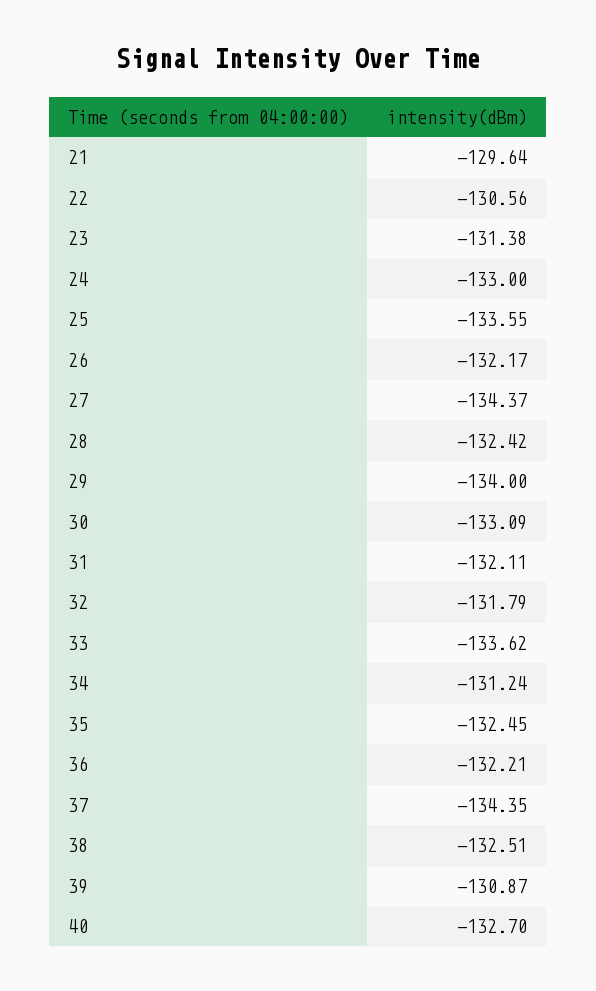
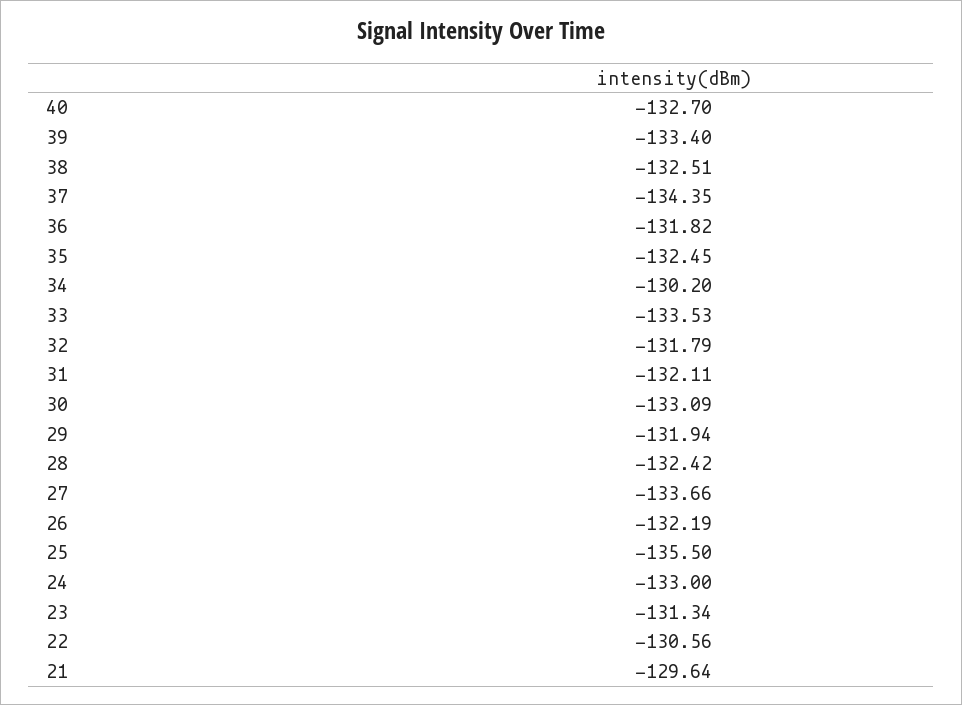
  {
    "21": -129.64,
    "22": -130.56,
-   "23": -131.38,
+   "23": -131.34,
    "24": -133,
-   "25": -133.55,
+   "25": -135.5,
-   "26": -132.17,
+   "26": -132.19,
-   "27": -134.37,
+   "27": -133.66,
    "28": -132.42,
-   "29": -134,
+   "29": -131.94,
    "30": -133.09,
    "31": -132.11,
    "32": -131.79,
-   "33": -133.62,
+   "33": -133.53,
-   "34": -131.24,
+   "34": -130.2,
    "35": -132.45,
-   "36": -132.21,
+   "36": -131.82,
    "37": -134.35,
    "38": -132.51,
-   "39": -130.87,
+   "39": -133.4,
    "40": -132.7
  }

